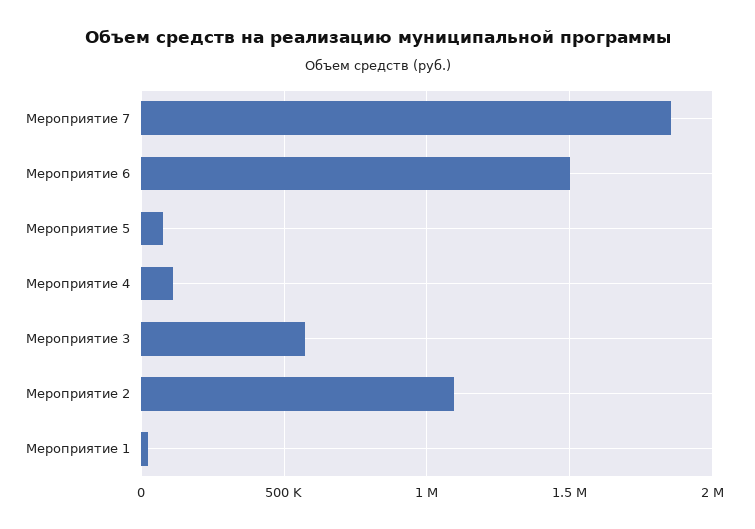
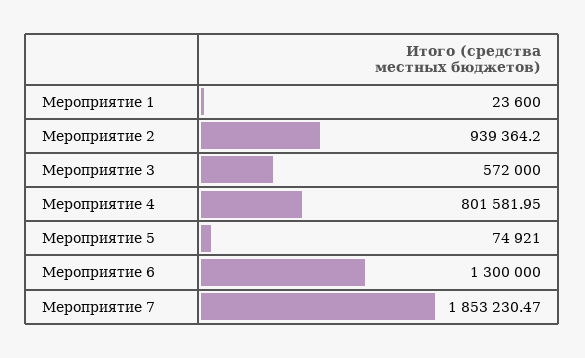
  {
    "Мероприятие 7": 1853230.47,
-   "Мероприятие 6": 1500000,
+   "Мероприятие 6": 1300000,
    "Мероприятие 5": 74921,
-   "Мероприятие 4": 100000,
+   "Мероприятие 4": 801581.95,
    "Мероприятие 3": 572000,
-   "Мероприятие 2": 1100000,
+   "Мероприятие 2": 939364.2,
    "Мероприятие 1": 23600
  }

